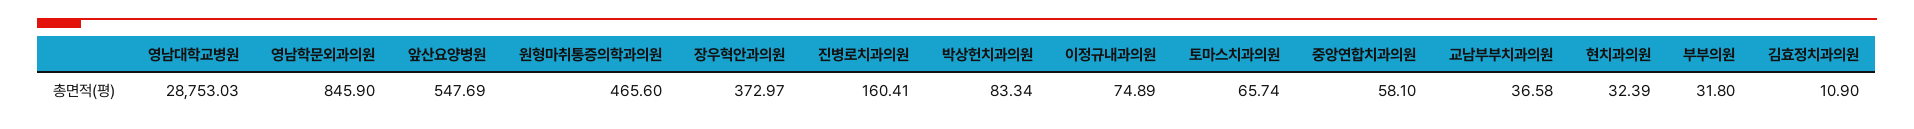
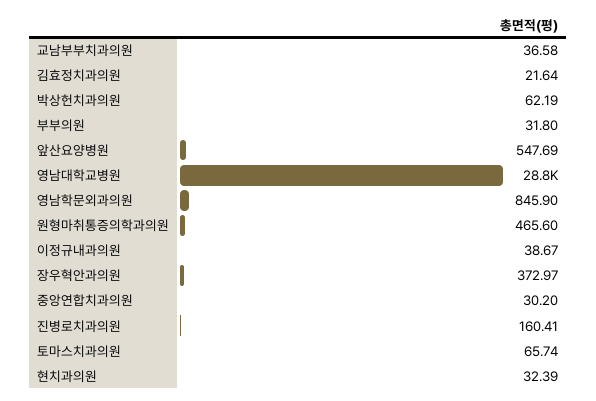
  {
    "영남대학교병원": 28753.03,
    "영남학문외과의원": 845.9,
    "앞산요양병원": 547.69,
    "원형마취통증의학과의원": 465.6,
    "장우혁안과의원": 372.97,
    "진병로치과의원": 160.41,
-   "박상헌치과의원": 83.34,
+   "박상헌치과의원": 62.19,
-   "이정규내과의원": 74.89,
+   "이정규내과의원": 38.67,
    "토마스치과의원": 65.74,
-   "중앙연합치과의원": 58.1,
+   "중앙연합치과의원": 30.2,
    "교남부부치과의원": 36.58,
    "현치과의원": 32.39,
    "부부의원": 31.8,
-   "김효정치과의원": 10.9
+   "김효정치과의원": 21.64
  }

